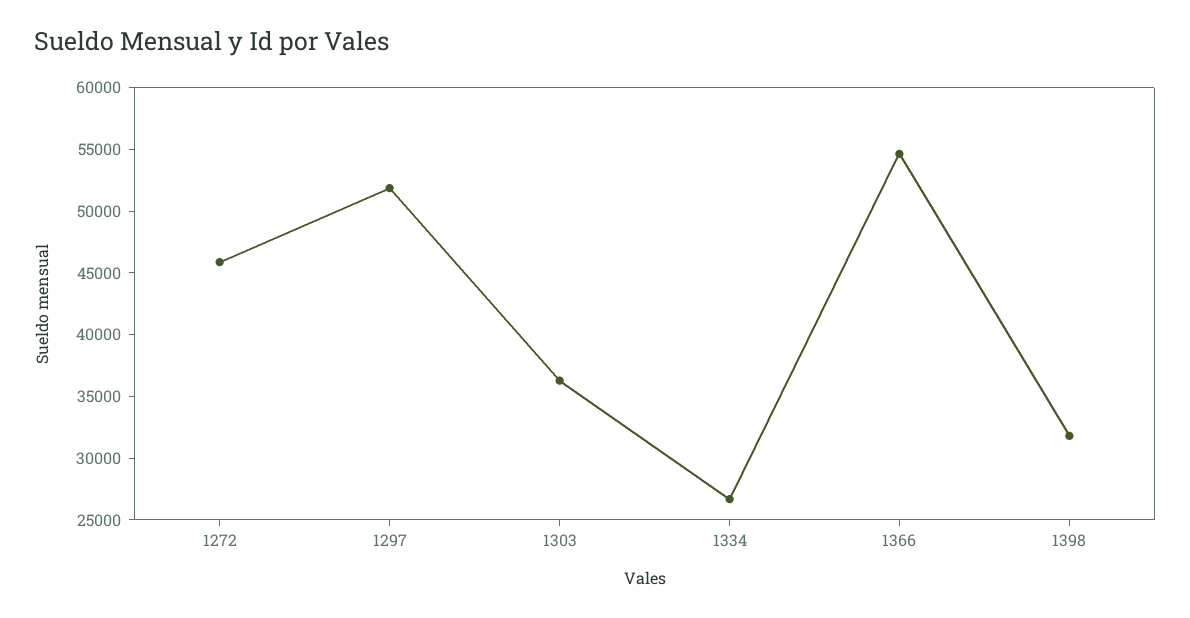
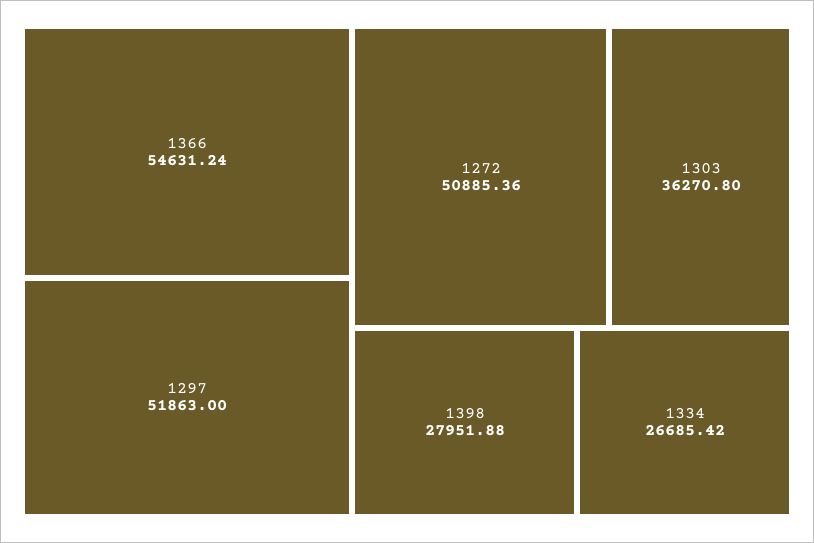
  {
-   "1272": 46000,
+   "1272": 50885.36,
    "1297": 51863,
    "1303": 36270.8,
    "1334": 26685.42,
    "1366": 54631.24,
-   "1398": 32000
+   "1398": 27951.88
  }

